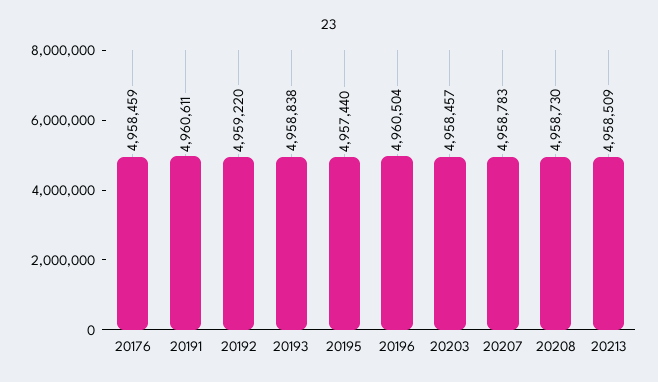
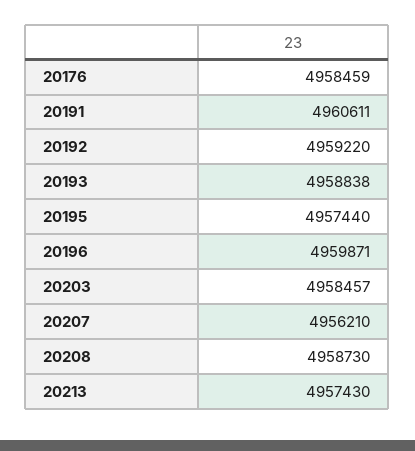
  {
    "20176": 4958459,
    "20191": 4960611,
    "20192": 4959220,
    "20193": 4958838,
    "20195": 4957440,
-   "20196": 4960504,
+   "20196": 4959871,
    "20203": 4958457,
-   "20207": 4958783,
+   "20207": 4956210,
    "20208": 4958730,
-   "20213": 4958509
+   "20213": 4957430
  }

